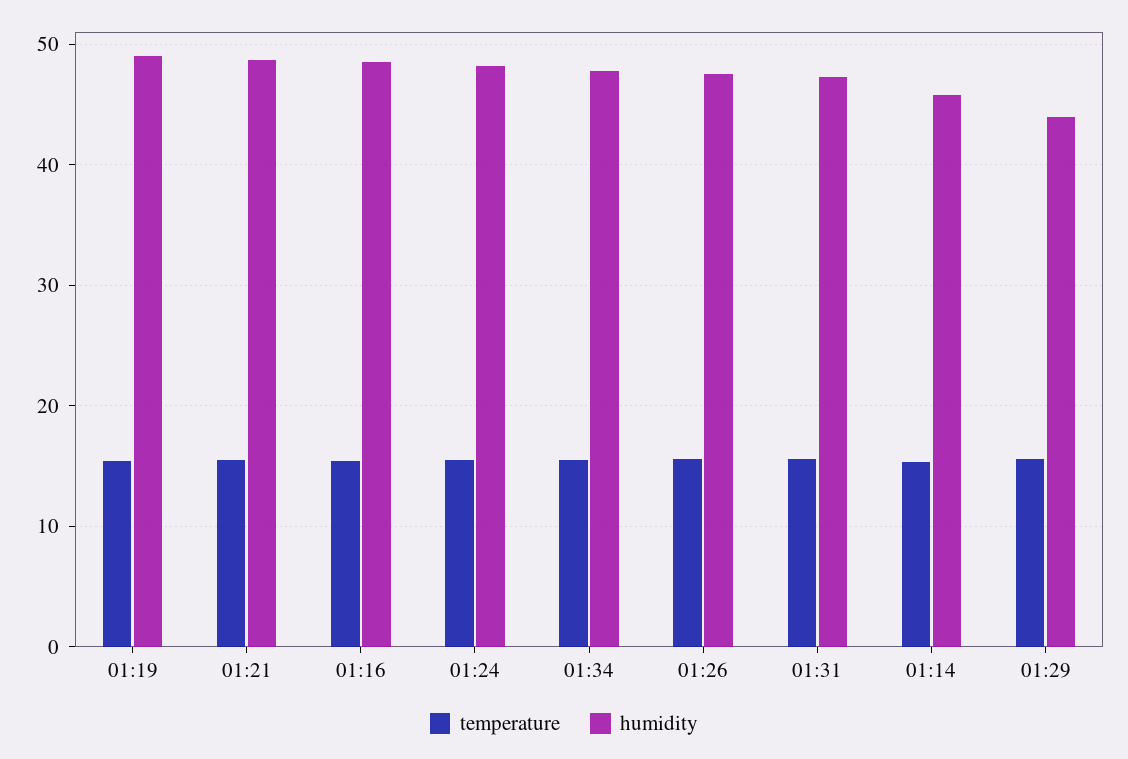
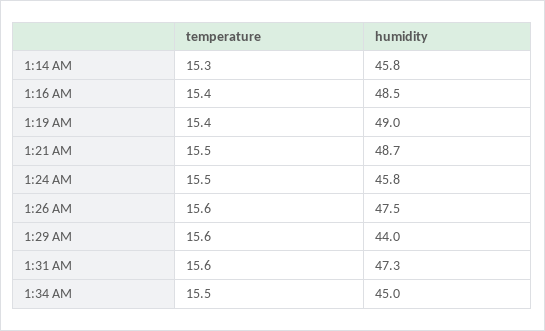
  {
    "temperature": {
      "01:19": 15.4,
      "01:21": 15.5,
      "01:16": 15.4,
      "01:24": 15.5,
      "01:34": 15.5,
      "01:26": 15.6,
      "01:31": 15.6,
      "01:14": 15.3,
      "01:29": 15.6
    },
    "humidity": {
      "01:19": 49,
      "01:21": 48.7,
      "01:16": 48.5,
-     "01:24": 48,
+     "01:24": 45.8,
-     "01:34": 48,
+     "01:34": 45,
      "01:26": 47.5,
      "01:31": 47.3,
      "01:14": 45.8,
      "01:29": 44
    }
  }

